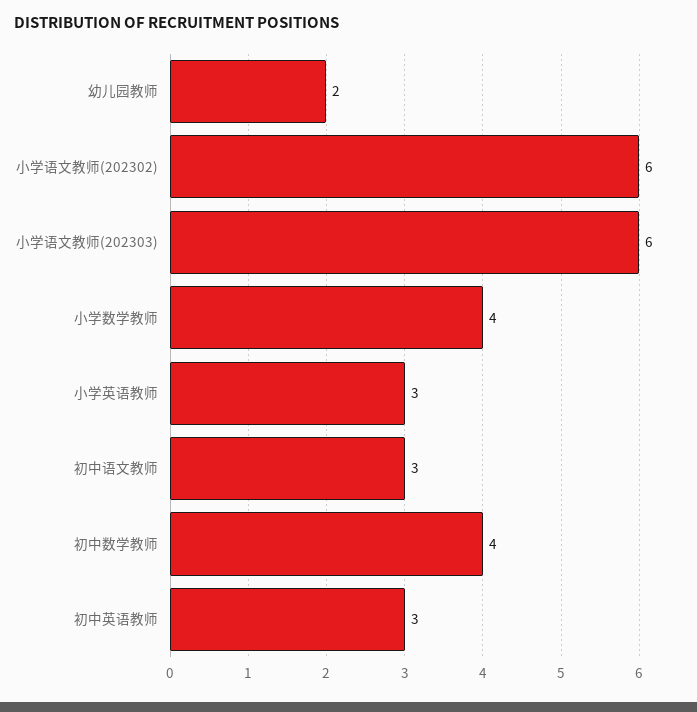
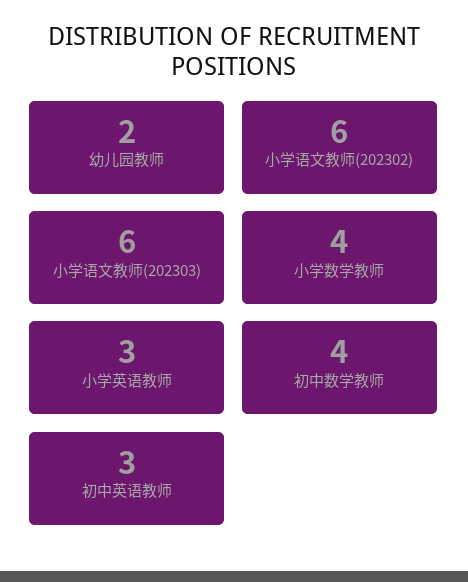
  {
    "幼儿园教师": 2,
    "小学语文教师(202302)": 6,
    "小学语文教师(202303)": 6,
    "小学数学教师": 4,
    "小学英语教师": 3,
-   "初中语文教师": 3,
    "初中数学教师": 4,
    "初中英语教师": 3
  }

